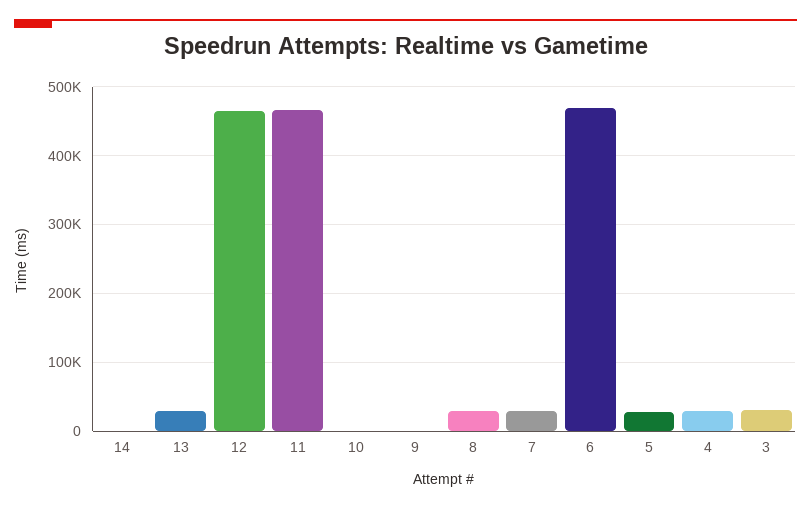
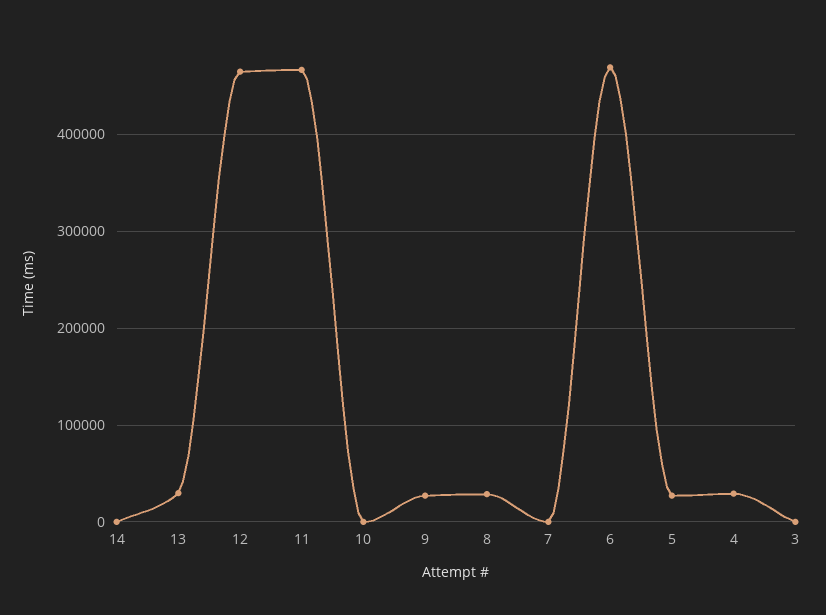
  {
    "14": 0,
    "13": 30000,
    "12": 460000,
    "11": 470000,
    "10": 0,
-   "9": 0,
+   "9": 30000,
    "8": 30000,
-   "7": 30000,
+   "7": 0,
    "6": 470000,
    "5": 30000,
    "4": 30000,
-   "3": 30000
+   "3": 0
  }

